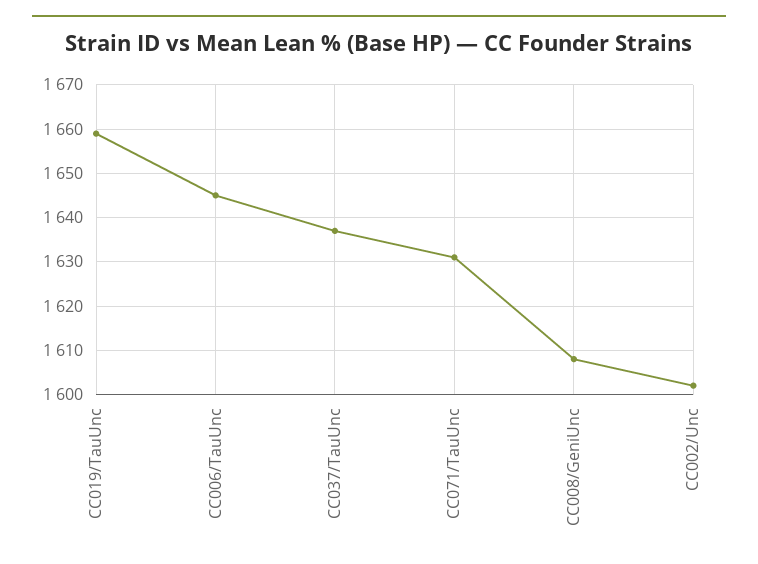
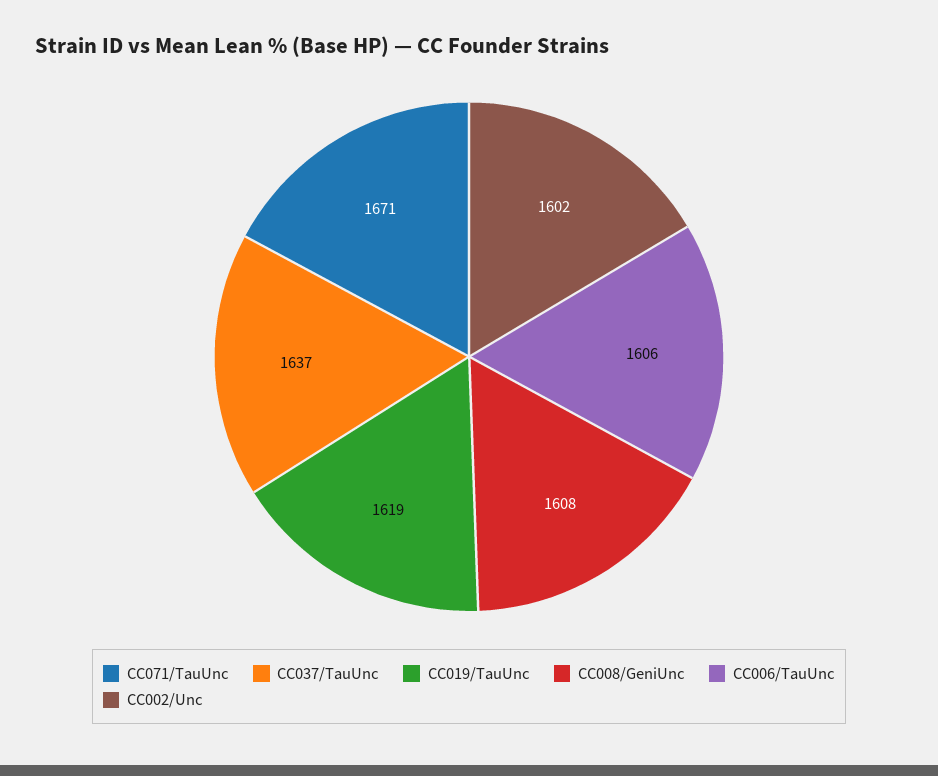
  {
-   "CC019/TauUnc": 1660,
+   "CC019/TauUnc": 1619,
-   "CC006/TauUnc": 1645,
+   "CC006/TauUnc": 1606,
    "CC037/TauUnc": 1637,
-   "CC071/TauUnc": 1630,
+   "CC071/TauUnc": 1671,
    "CC008/GeniUnc": 1608,
    "CC002/Unc": 1602
  }

